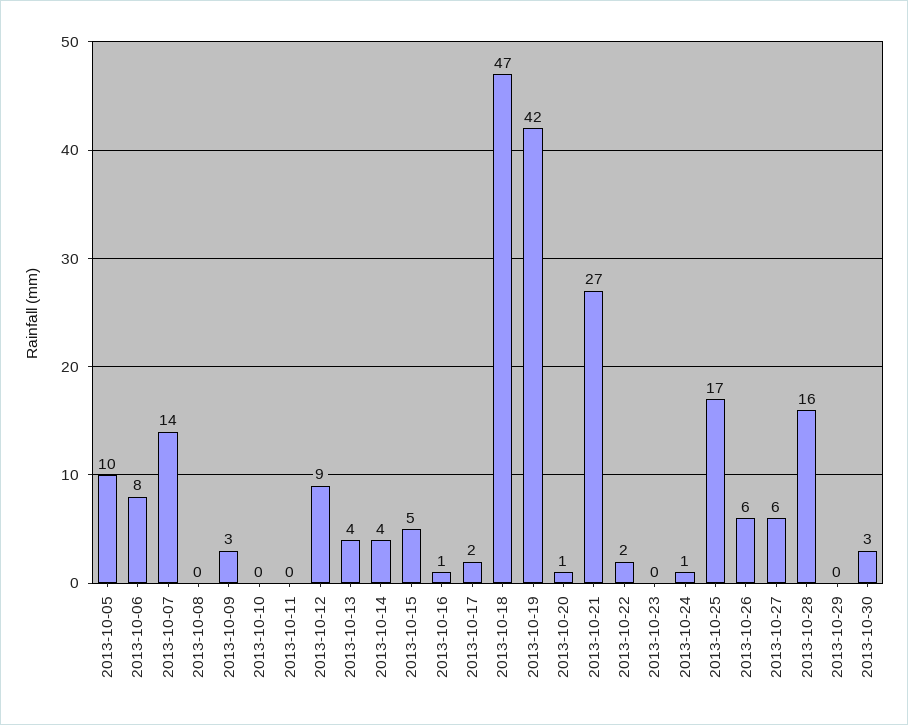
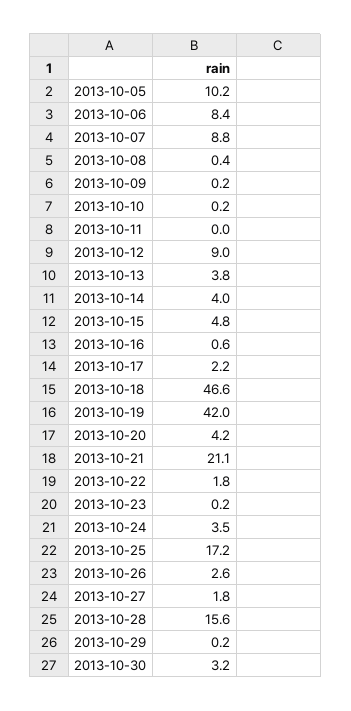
  {
    "2013-10-05": 10.2,
    "2013-10-06": 8.4,
-   "2013-10-07": 14,
+   "2013-10-07": 8.8,
    "2013-10-08": 0.4,
-   "2013-10-09": 3,
+   "2013-10-09": 0.2,
    "2013-10-10": 0.2,
    "2013-10-11": 0,
    "2013-10-12": 9,
    "2013-10-13": 3.8,
    "2013-10-14": 4,
    "2013-10-15": 4.8,
    "2013-10-16": 0.6,
    "2013-10-17": 2.2,
    "2013-10-18": 46.6,
    "2013-10-19": 42,
-   "2013-10-20": 1,
+   "2013-10-20": 4.2,
-   "2013-10-21": 27,
+   "2013-10-21": 21.1,
    "2013-10-22": 1.8,
    "2013-10-23": 0.2,
-   "2013-10-24": 1,
+   "2013-10-24": 3.5,
    "2013-10-25": 17.2,
-   "2013-10-26": 6,
+   "2013-10-26": 2.6,
-   "2013-10-27": 6,
+   "2013-10-27": 1.8,
    "2013-10-28": 15.6,
    "2013-10-29": 0.2,
    "2013-10-30": 3.2
  }

